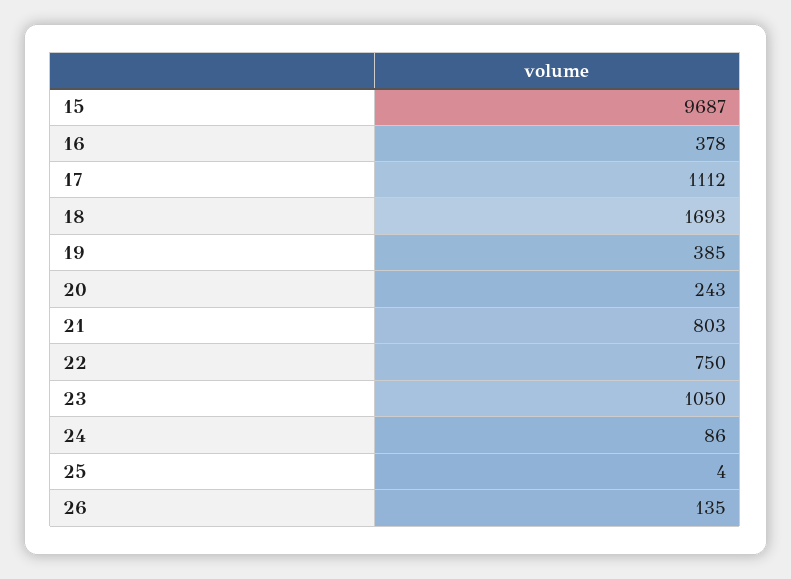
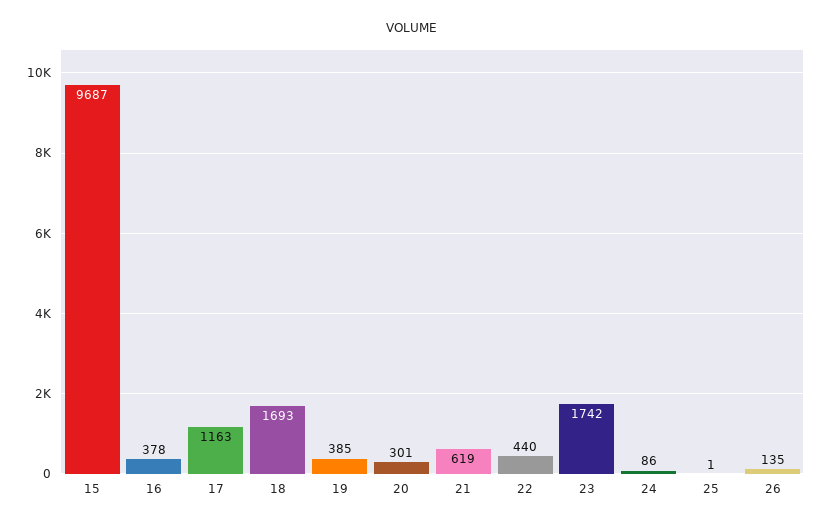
  {
    "15": 9687,
    "16": 378,
-   "17": 1112,
+   "17": 1163,
    "18": 1693,
    "19": 385,
-   "20": 243,
+   "20": 301,
-   "21": 803,
+   "21": 619,
-   "22": 750,
+   "22": 440,
-   "23": 1050,
+   "23": 1742,
    "24": 86,
-   "25": 4,
+   "25": 1,
    "26": 135
  }

